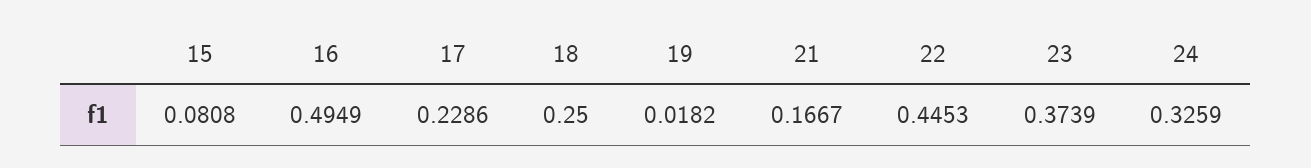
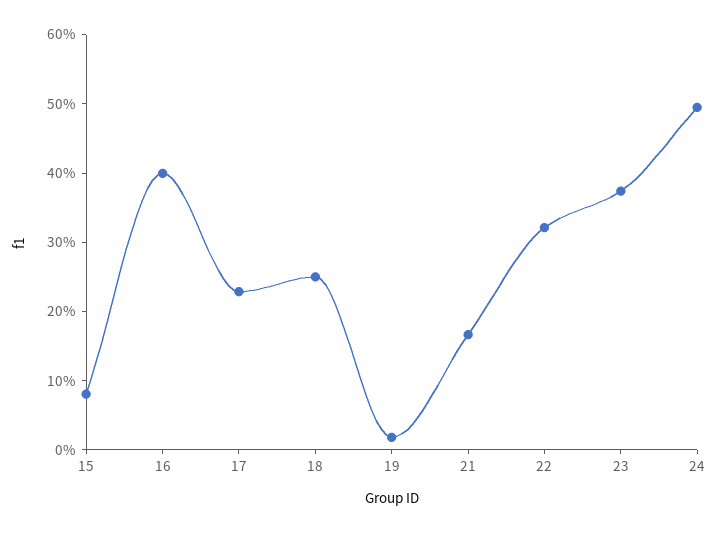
  {
    "15": 0.0808,
-   "16": 0.4949,
+   "16": 0.4,
    "17": 0.2286,
    "18": 0.25,
    "19": 0.0182,
    "21": 0.1667,
-   "22": 0.4453,
+   "22": 0.32,
    "23": 0.3739,
-   "24": 0.3259
+   "24": 0.5
  }

